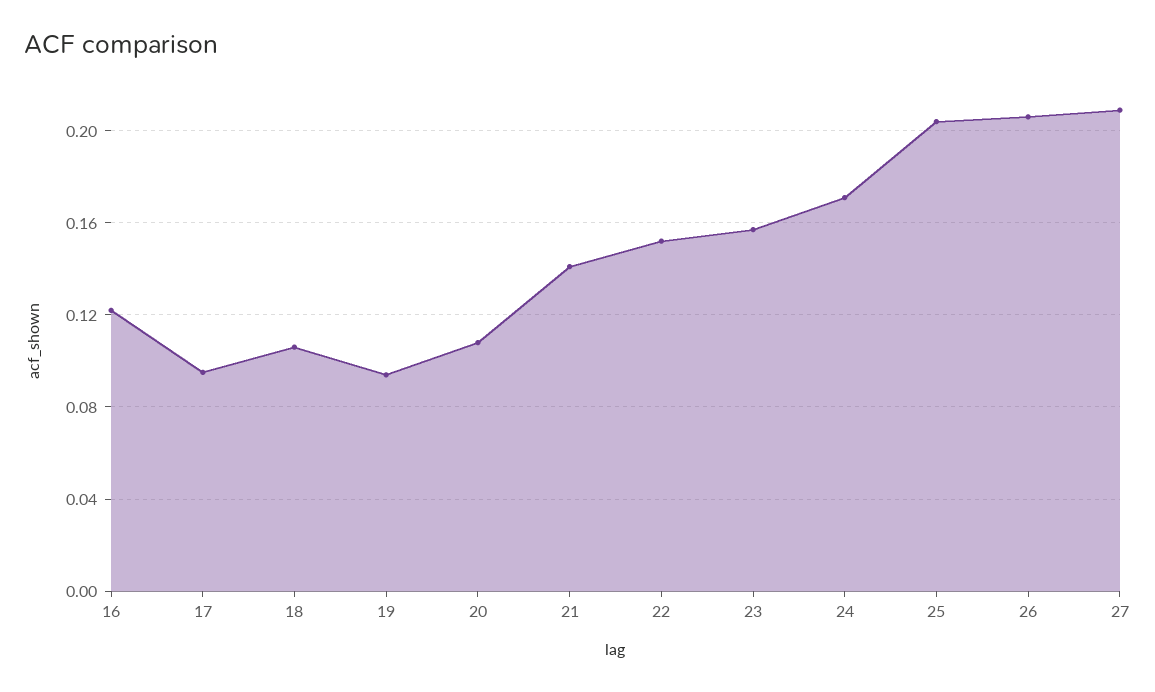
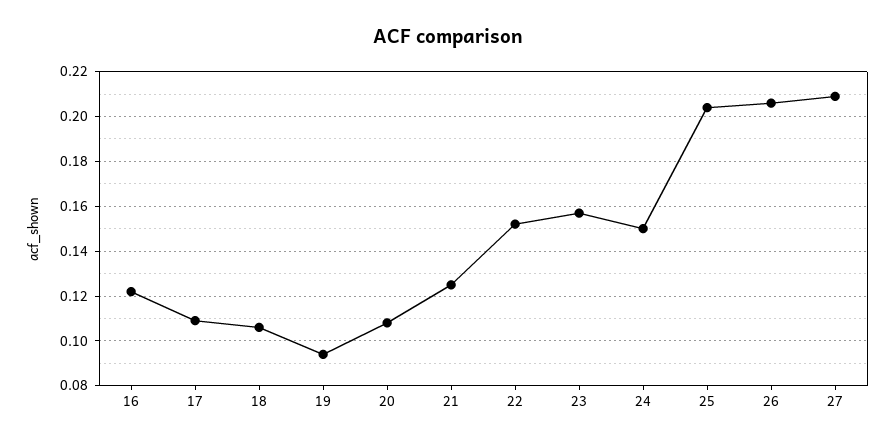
  {
    "16": 0.12,
-   "17": 0.095,
+   "17": 0.11,
    "18": 0.105,
    "19": 0.095,
    "20": 0.11,
-   "21": 0.14,
+   "21": 0.125,
    "22": 0.15,
    "23": 0.155,
-   "24": 0.17,
+   "24": 0.15,
    "25": 0.205,
    "26": 0.205,
    "27": 0.21
  }

